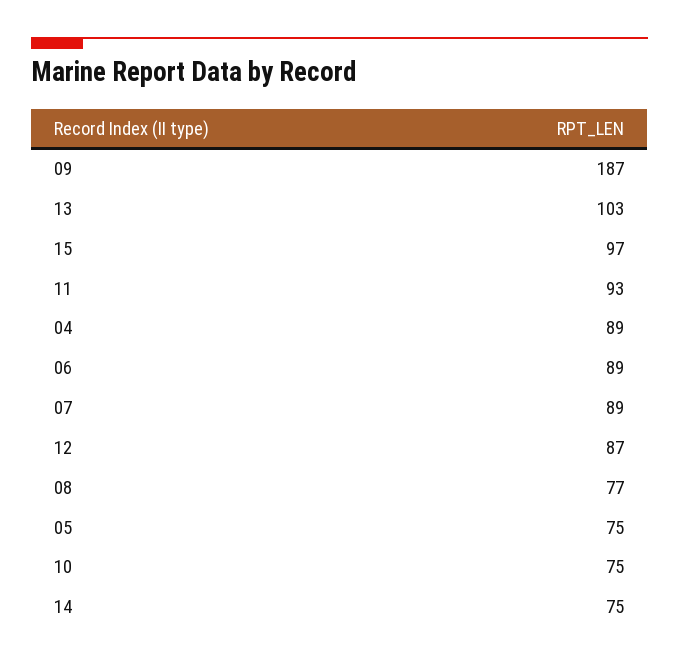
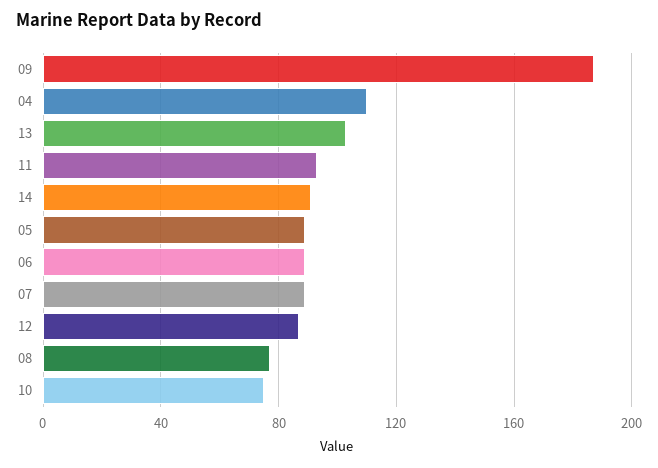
  {
    "09": 187,
    "13": 103,
-   "15": 97,
    "11": 93,
-   "04": 89,
+   "04": 110,
    "06": 89,
    "07": 89,
    "12": 87,
    "08": 77,
-   "05": 75,
+   "05": 90,
    "10": 75,
-   "14": 75
+   "14": 90
  }

